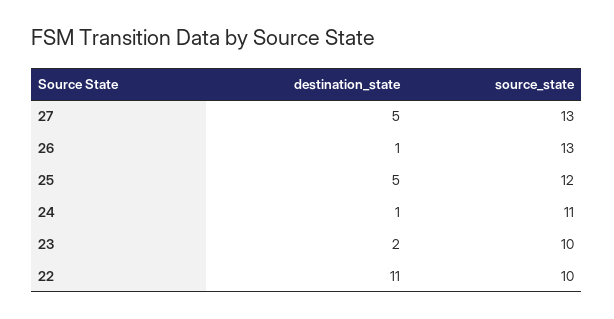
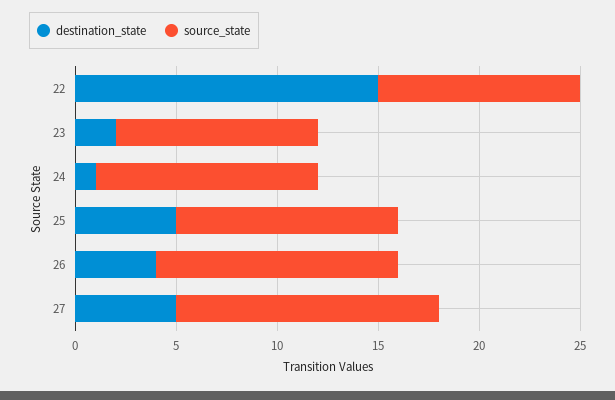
  {
    "destination_state": {
      "27": 5,
-     "26": 1,
+     "26": 4,
      "25": 5,
      "24": 1,
      "23": 2,
-     "22": 11
+     "22": 15
    },
    "source_state": {
      "27": 13,
-     "26": 13,
+     "26": 12,
-     "25": 12,
+     "25": 11,
      "24": 11,
      "23": 10,
      "22": 10
    }
  }

